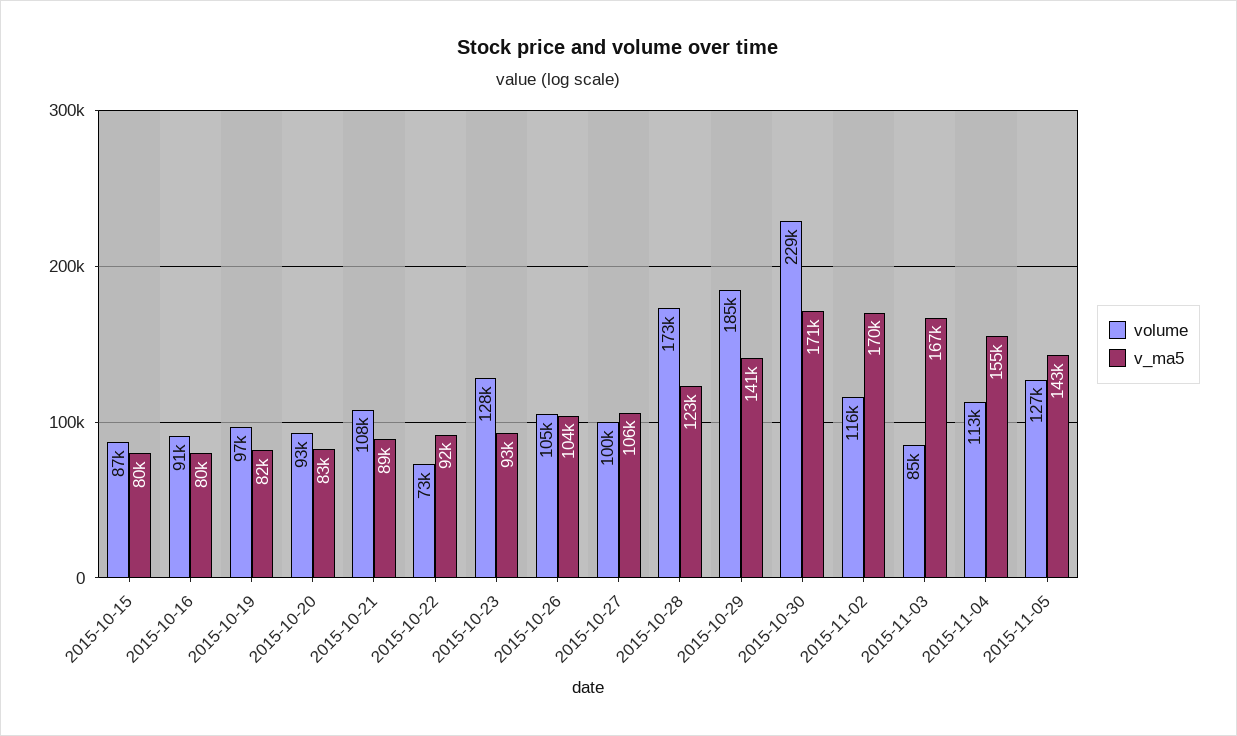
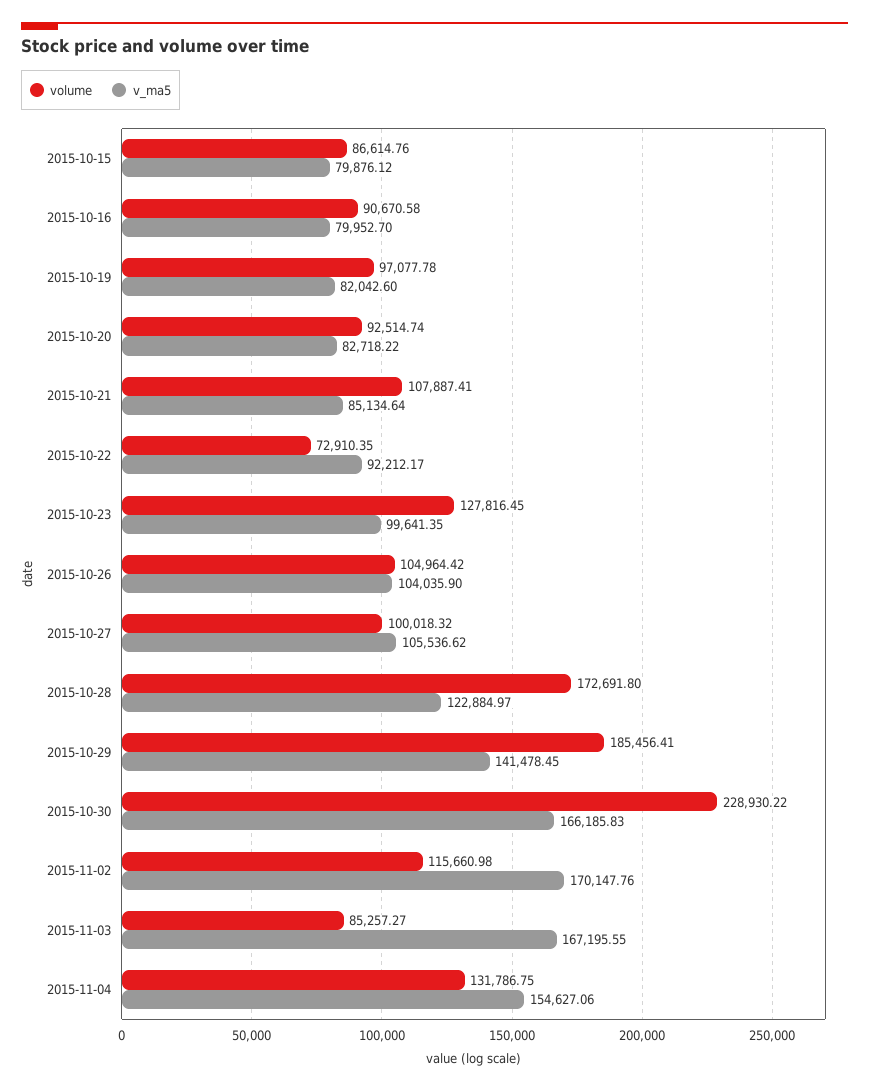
  {
    "volume": {
      "2015-10-15": 86614.76,
      "2015-10-16": 90670.58,
      "2015-10-19": 97077.78,
      "2015-10-20": 92514.74,
      "2015-10-21": 107887.41,
      "2015-10-22": 72910.35,
      "2015-10-23": 127816.45,
      "2015-10-26": 104964.42,
      "2015-10-27": 100018.32,
      "2015-10-28": 172691.8,
      "2015-10-29": 185456.41,
      "2015-10-30": 228930.22,
      "2015-11-02": 115660.98,
      "2015-11-03": 85257.27,
-     "2015-11-04": 113000,
+     "2015-11-04": 131786.75
-     "2015-11-05": 127000
    },
    "v_ma5": {
      "2015-10-15": 79876.12,
      "2015-10-16": 79952.7,
      "2015-10-19": 82042.6,
      "2015-10-20": 82718.22,
-     "2015-10-21": 89000,
+     "2015-10-21": 85134.64,
      "2015-10-22": 92212.17,
-     "2015-10-23": 93000,
+     "2015-10-23": 99641.35,
      "2015-10-26": 104035.9,
      "2015-10-27": 105536.62,
      "2015-10-28": 122884.97,
      "2015-10-29": 141478.45,
-     "2015-10-30": 171000,
+     "2015-10-30": 166185.83,
      "2015-11-02": 170147.76,
      "2015-11-03": 167195.55,
-     "2015-11-04": 154627.06,
+     "2015-11-04": 154627.06
-     "2015-11-05": 143000
    }
  }

